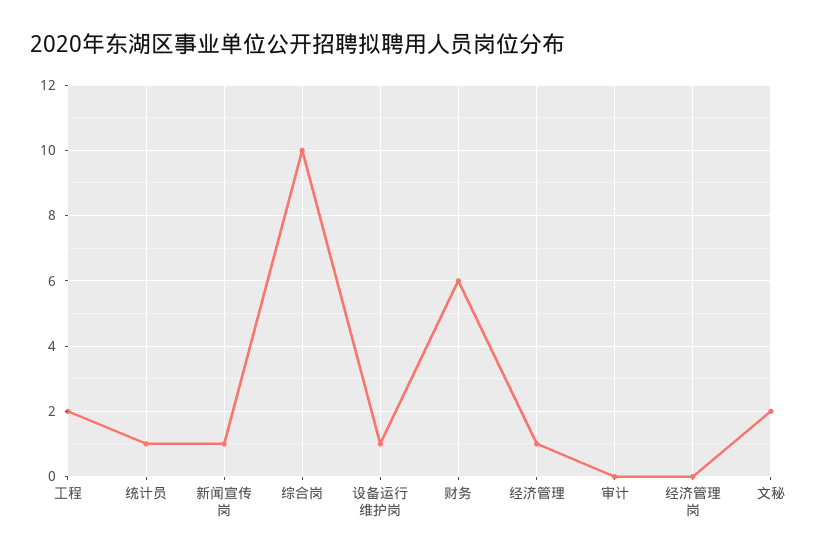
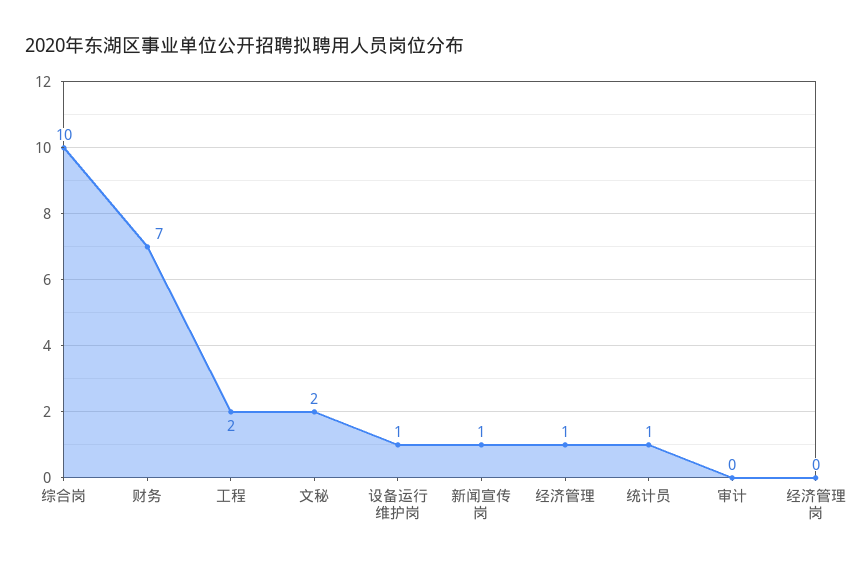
  {
    "工程": 2,
    "统计员": 1,
    "新闻宣传岗": 1,
    "综合岗": 10,
    "设备运行维护岗": 1,
-   "财务": 6,
+   "财务": 7,
    "经济管理": 1,
    "审计": 0,
    "经济管理岗": 0,
    "文秘": 2
  }

